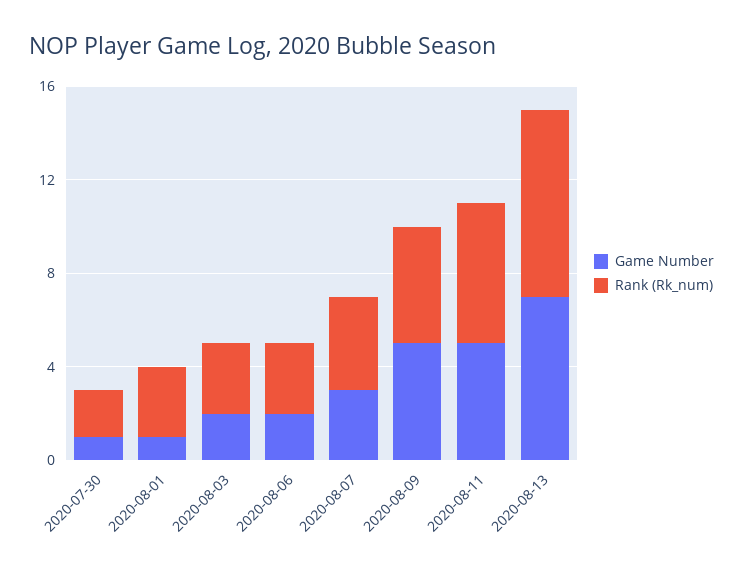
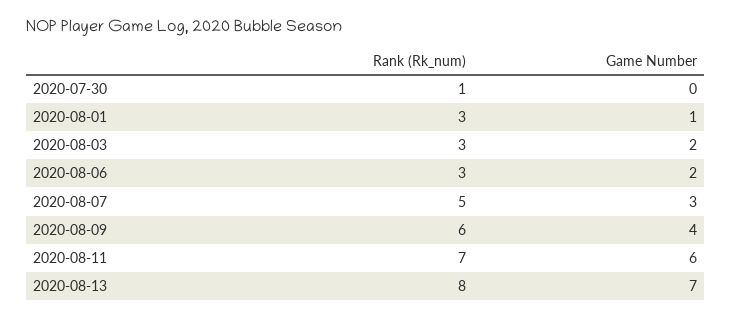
  {
    "Game Number": {
-     "2020-07-30": 1,
+     "2020-07-30": 0,
      "2020-08-01": 1,
      "2020-08-03": 2,
      "2020-08-06": 2,
      "2020-08-07": 3,
-     "2020-08-09": 5,
+     "2020-08-09": 4,
-     "2020-08-11": 5,
+     "2020-08-11": 6,
      "2020-08-13": 7
    },
    "Rank (Rk_num)": {
-     "2020-07-30": 2,
+     "2020-07-30": 1,
      "2020-08-01": 3,
      "2020-08-03": 3,
      "2020-08-06": 3,
-     "2020-08-07": 4,
+     "2020-08-07": 5,
-     "2020-08-09": 5,
+     "2020-08-09": 6,
-     "2020-08-11": 6,
+     "2020-08-11": 7,
      "2020-08-13": 8
    }
  }

